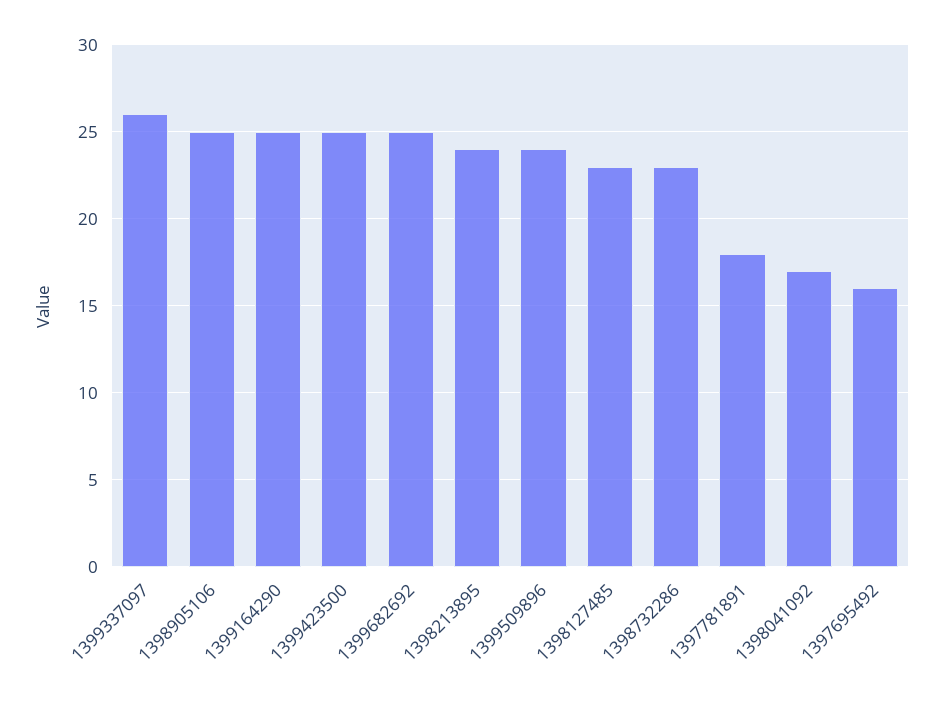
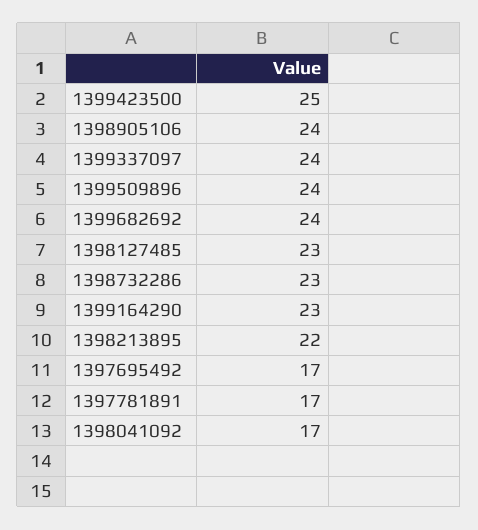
  {
-   "1399337097": 26,
+   "1399337097": 24,
-   "1398905106": 25,
+   "1398905106": 24,
-   "1399164290": 25,
+   "1399164290": 23,
    "1399423500": 25,
-   "1399682692": 25,
+   "1399682692": 24,
-   "1398213895": 24,
+   "1398213895": 22,
    "1399509896": 24,
    "1398127485": 23,
    "1398732286": 23,
-   "1397781891": 18,
+   "1397781891": 17,
    "1398041092": 17,
-   "1397695492": 16
+   "1397695492": 17
  }

